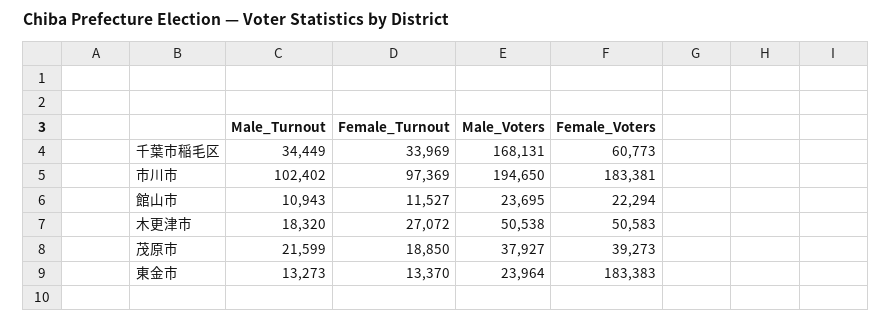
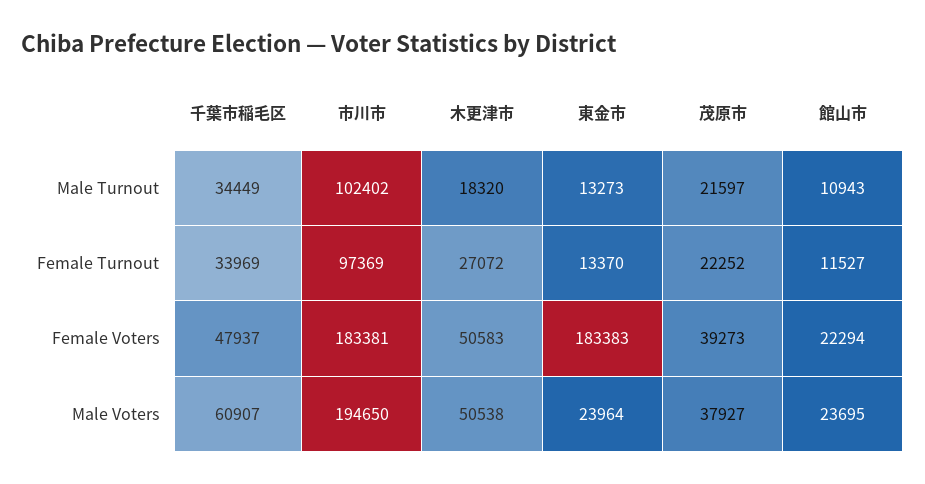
  {
    "Male_Turnout": {
      "千葉市稲毛区": 34449,
      "市川市": 102402,
      "館山市": 10943,
      "木更津市": 18320,
-     "茂原市": 21599,
+     "茂原市": 21597,
      "東金市": 13273
    },
    "Female_Turnout": {
      "千葉市稲毛区": 33969,
      "市川市": 97369,
      "館山市": 11527,
      "木更津市": 27072,
-     "茂原市": 18850,
+     "茂原市": 22252,
      "東金市": 13370
    },
    "Male_Voters": {
-     "千葉市稲毛区": 168131,
+     "千葉市稲毛区": 60907,
      "市川市": 194650,
      "館山市": 23695,
      "木更津市": 50538,
      "茂原市": 37927,
      "東金市": 23964
    },
    "Female_Voters": {
-     "千葉市稲毛区": 60773,
+     "千葉市稲毛区": 47937,
      "市川市": 183381,
      "館山市": 22294,
      "木更津市": 50583,
      "茂原市": 39273,
      "東金市": 183383
    }
  }

